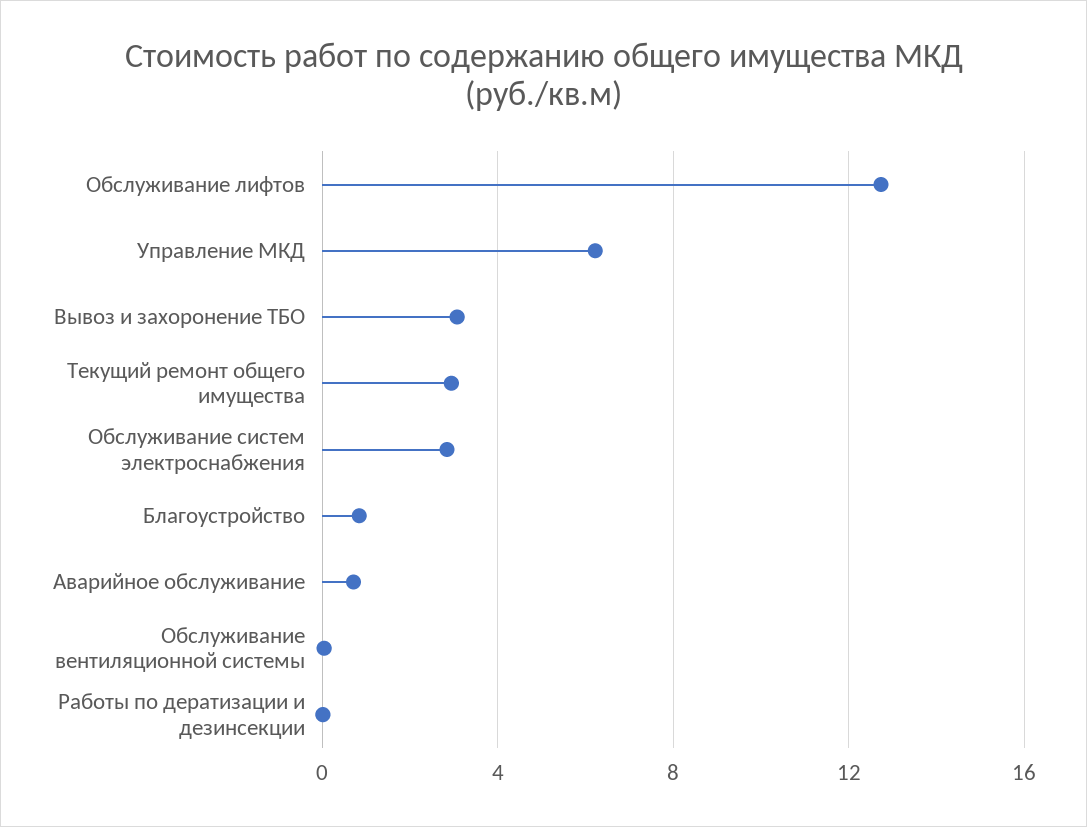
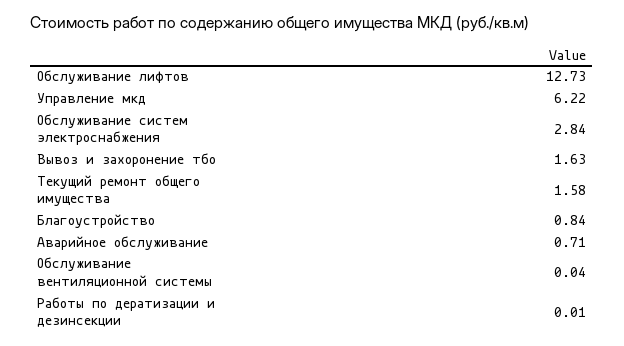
  {
    "Обслуживание лифтов": 12.73,
    "Управление МКД": 6.22,
-   "Вывоз и захоронение ТБО": 3,
+   "Вывоз и захоронение ТБО": 1.63,
-   "Текущий ремонт общего имущества": 3,
+   "Текущий ремонт общего имущества": 1.58,
    "Обслуживание систем электроснабжения": 2.84,
    "Благоустройство": 0.84,
    "Аварийное обслуживание": 0.71,
    "Обслуживание вентиляционной системы": 0.04,
    "Работы по дератизации и дезинсекции": 0.01
  }

